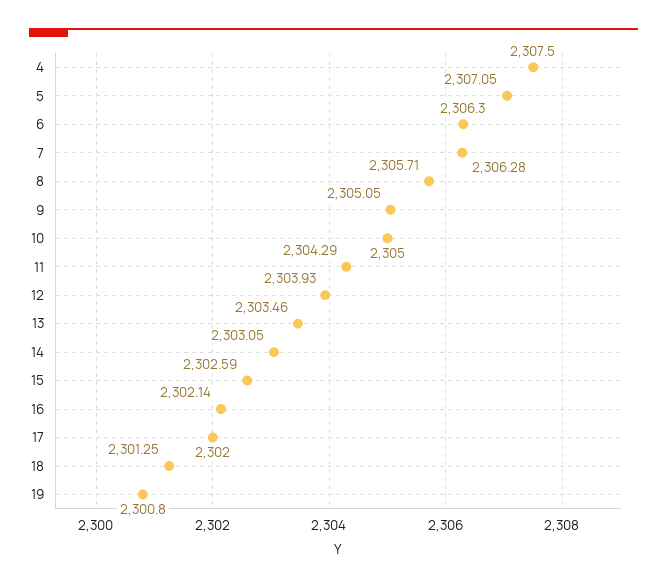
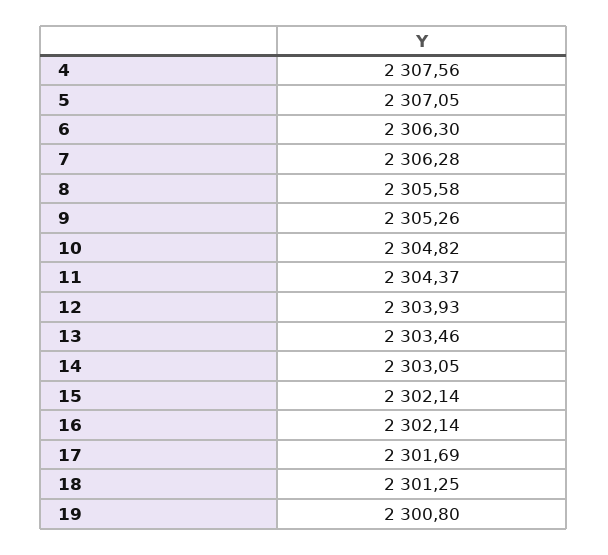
  {
-   "4": 2307.5,
+   "4": 2307.56,
    "5": 2307.05,
    "6": 2306.3,
    "7": 2306.28,
-   "8": 2305.71,
+   "8": 2305.58,
-   "9": 2305.05,
+   "9": 2305.26,
-   "10": 2305,
+   "10": 2304.82,
-   "11": 2304.29,
+   "11": 2304.37,
    "12": 2303.93,
    "13": 2303.46,
    "14": 2303.05,
-   "15": 2302.59,
+   "15": 2302.14,
    "16": 2302.14,
-   "17": 2302,
+   "17": 2301.69,
    "18": 2301.25,
    "19": 2300.8
  }

